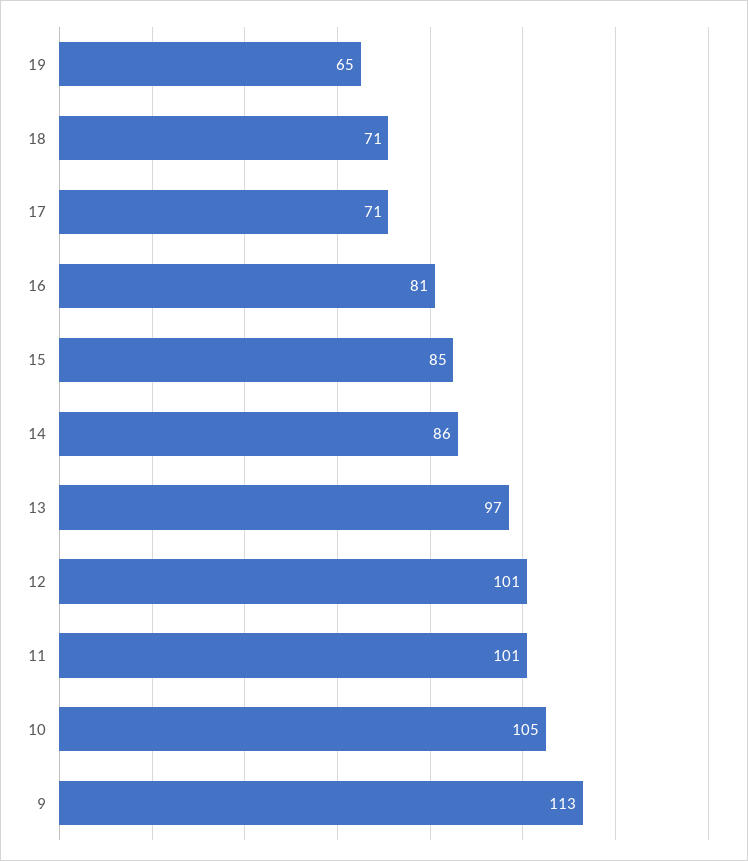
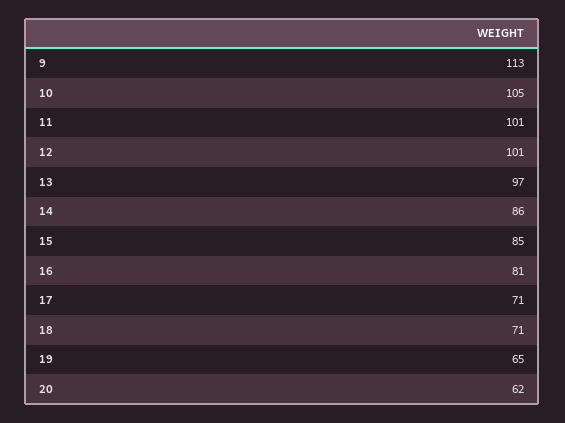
  {
    "19": 65,
    "18": 71,
    "17": 71,
    "16": 81,
    "15": 85,
    "14": 86,
    "13": 97,
    "12": 101,
    "11": 101,
    "10": 105,
-   "9": 113
+   "9": 113,
+   "20": 62
  }

